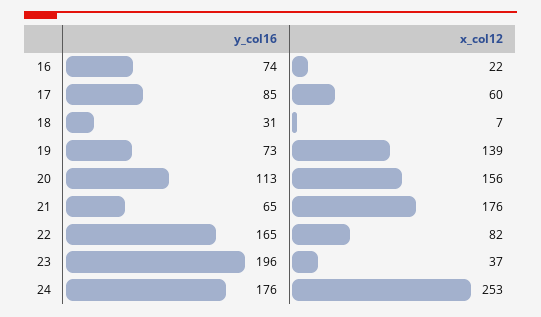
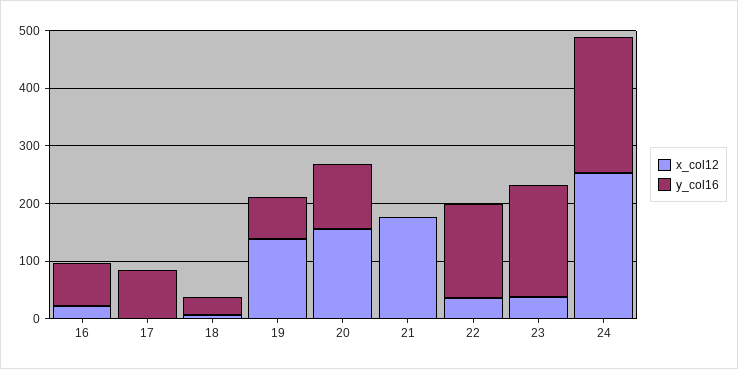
  {
    "y_col16": {
      "16": 74,
      "17": 85,
      "18": 31,
      "19": 73,
      "20": 113,
-     "21": 65,
+     "21": 0,
      "22": 165,
      "23": 196,
-     "24": 176
+     "24": 240
    },
    "x_col12": {
      "16": 22,
-     "17": 60,
+     "17": 0,
      "18": 7,
      "19": 139,
      "20": 156,
      "21": 176,
-     "22": 82,
+     "22": 40,
      "23": 37,
      "24": 253
    }
  }

